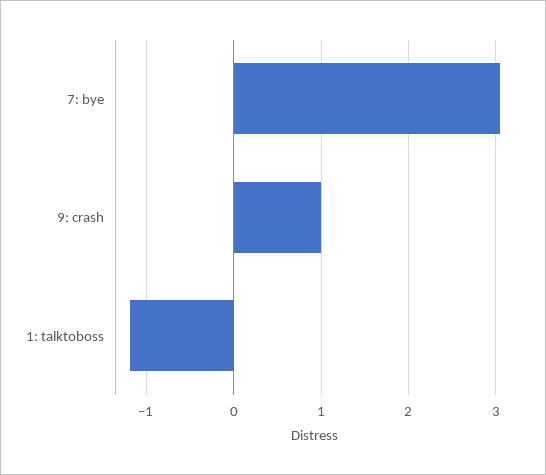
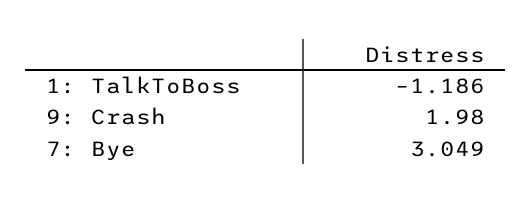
  {
    "7: bye": 3.049,
-   "9: crash": 1,
+   "9: crash": 1.98,
    "1: talktoboss": -1.186
  }

